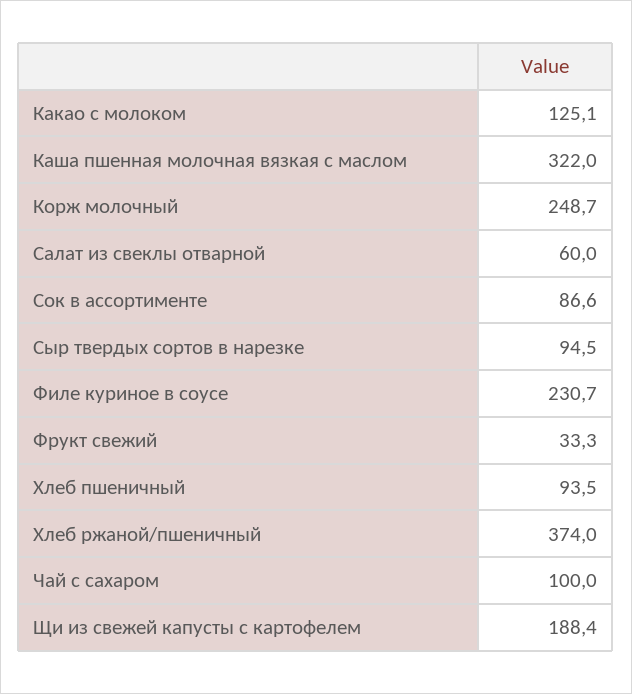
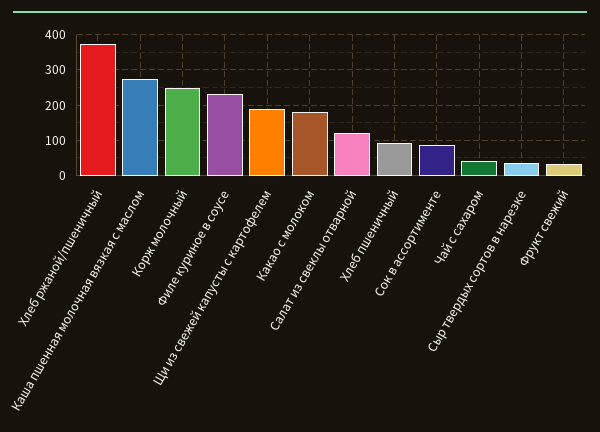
  {
-   "Какао с молоком": 125.1,
+   "Какао с молоком": 180,
-   "Каша пшенная молочная вязкая с маслом": 322,
+   "Каша пшенная молочная вязкая с маслом": 280,
    "Корж молочный": 248.7,
-   "Салат из свеклы отварной": 60,
+   "Салат из свеклы отварной": 120,
    "Сок в ассортименте": 86.6,
-   "Сыр твердых сортов в нарезке": 94.5,
+   "Сыр твердых сортов в нарезке": 40,
    "Филе куриное в соусе": 230.7,
    "Фрукт свежий": 33.3,
    "Хлеб пшеничный": 93.5,
    "Хлеб ржаной/пшеничный": 374,
-   "Чай с сахаром": 100,
+   "Чай с сахаром": 40,
    "Щи из свежей капусты с картофелем": 188.4
  }

